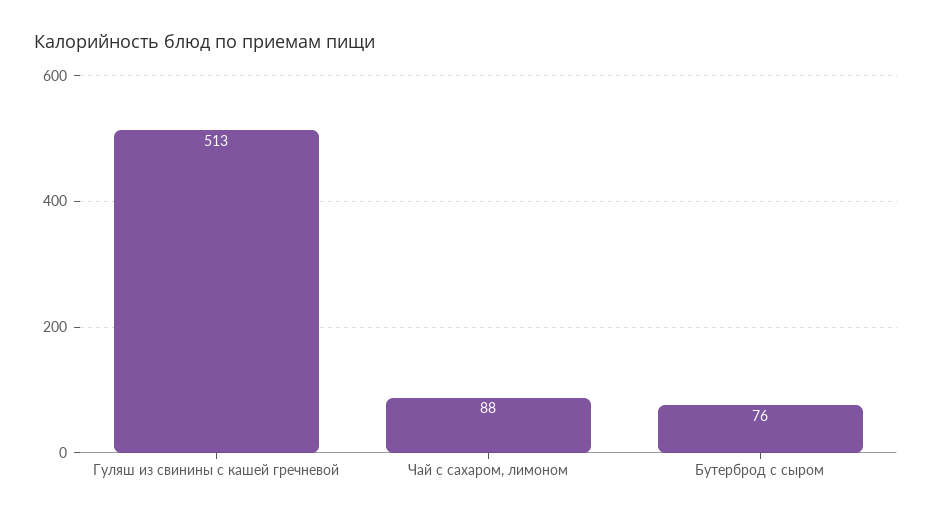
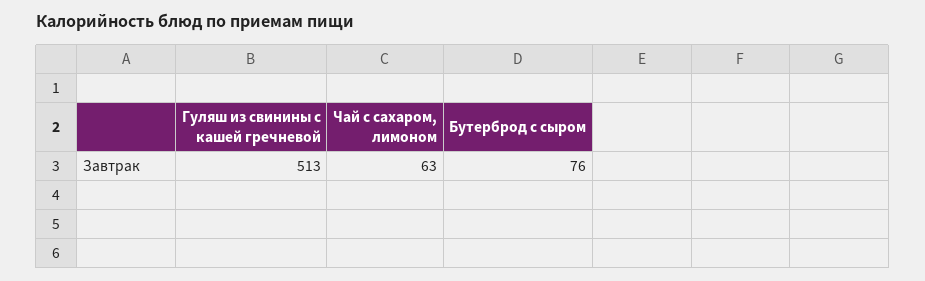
  {
    "Гуляш из свинины с кашей гречневой": 513,
-   "Чай с сахаром, лимоном": 88,
+   "Чай с сахаром, лимоном": 63,
    "Бутерброд с сыром": 76
  }

